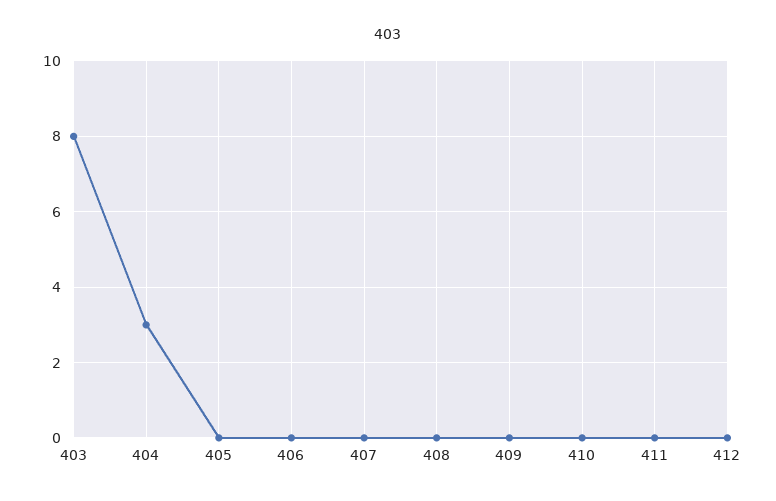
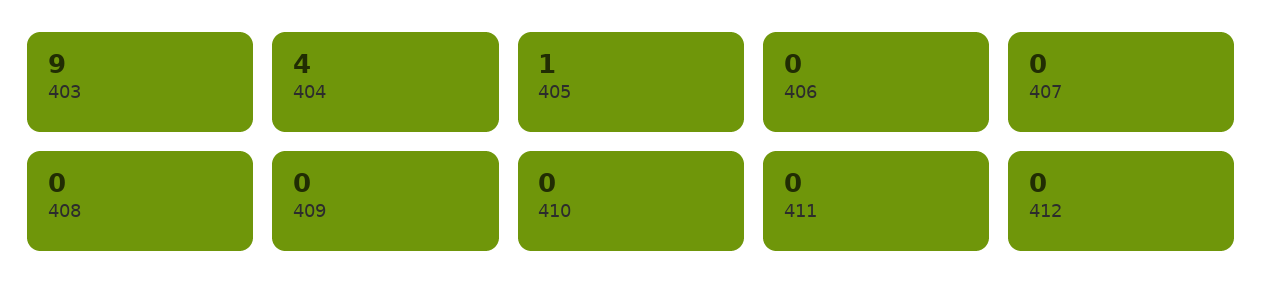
  {
-   "403": 8,
+   "403": 9,
-   "404": 3,
+   "404": 4,
-   "405": 0,
+   "405": 1,
    "406": 0,
    "407": 0,
    "408": 0,
    "409": 0,
    "410": 0,
    "411": 0,
    "412": 0
  }

